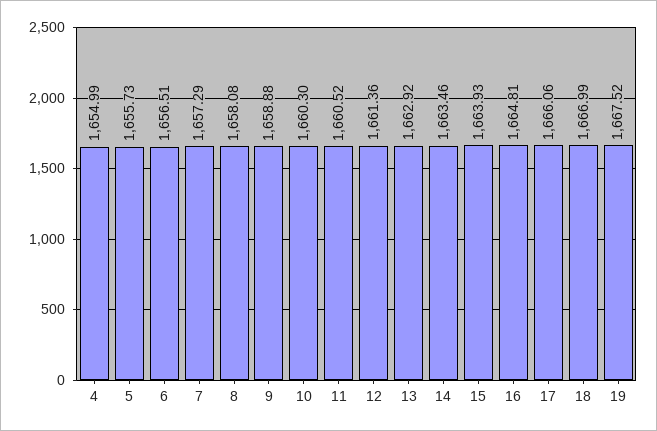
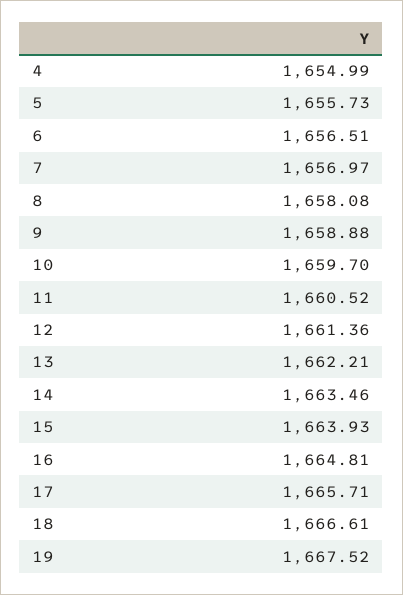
  {
    "4": 1654.99,
    "5": 1655.73,
    "6": 1656.51,
-   "7": 1657.29,
+   "7": 1656.97,
    "8": 1658.08,
    "9": 1658.88,
-   "10": 1660.3,
+   "10": 1659.7,
    "11": 1660.52,
    "12": 1661.36,
-   "13": 1662.92,
+   "13": 1662.21,
    "14": 1663.46,
    "15": 1663.93,
    "16": 1664.81,
-   "17": 1666.06,
+   "17": 1665.71,
-   "18": 1666.99,
+   "18": 1666.61,
    "19": 1667.52
  }

